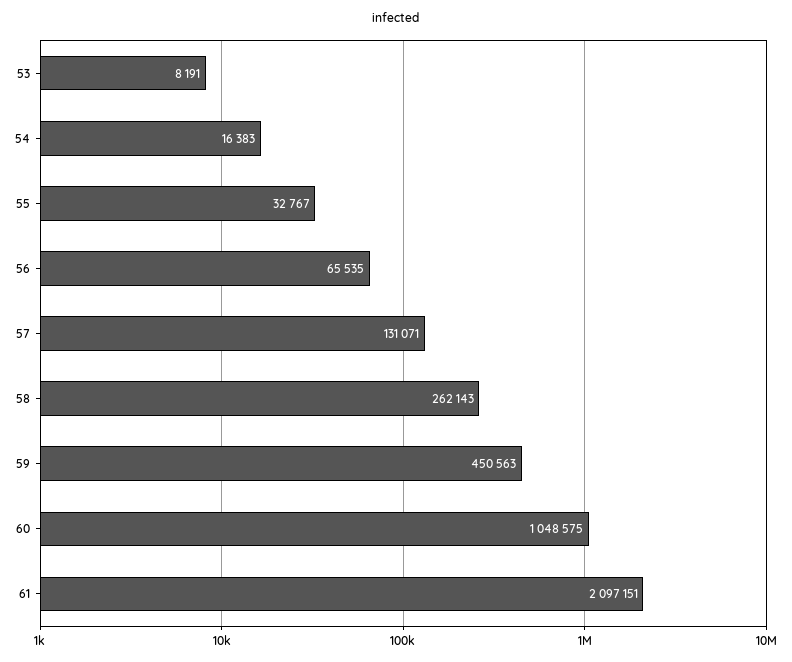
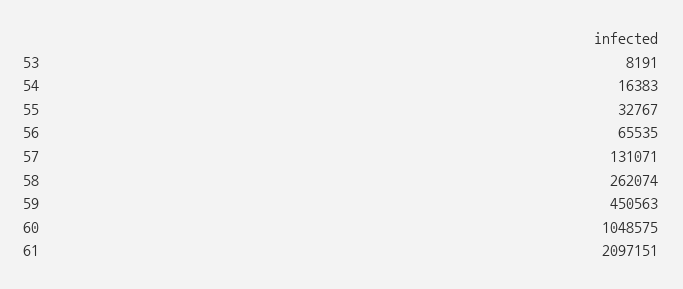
  {
    "53": 8191,
    "54": 16383,
    "55": 32767,
    "56": 65535,
    "57": 131071,
-   "58": 262143,
+   "58": 262074,
    "59": 450563,
    "60": 1048575,
    "61": 2097151
  }

